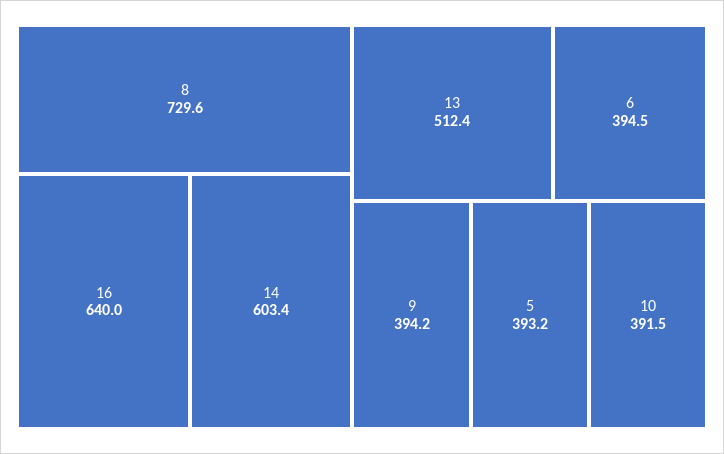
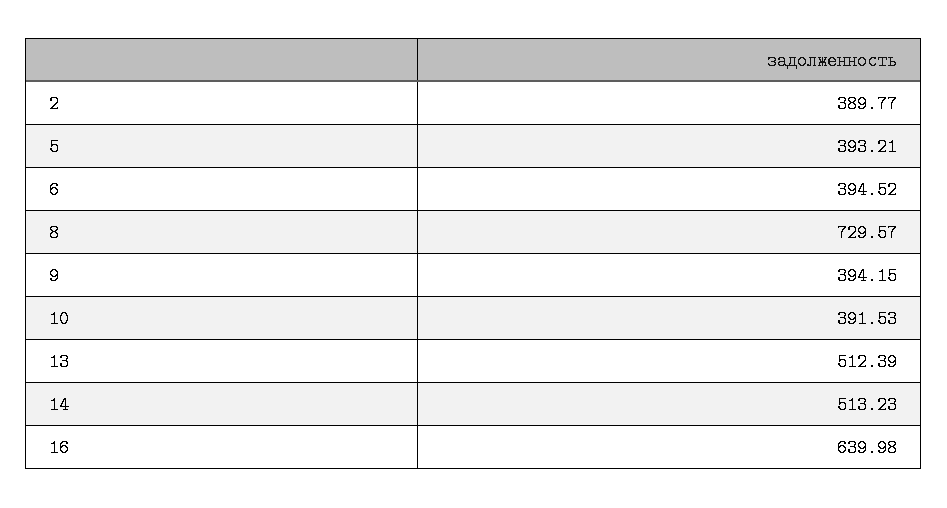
  {
    "8": 729.57,
    "16": 639.98,
-   "14": 603.4,
+   "14": 513.23,
    "13": 512.39,
    "6": 394.52,
    "9": 394.15,
    "5": 393.21,
-   "10": 391.53
+   "10": 391.53,
+   "2": 389.77
  }

